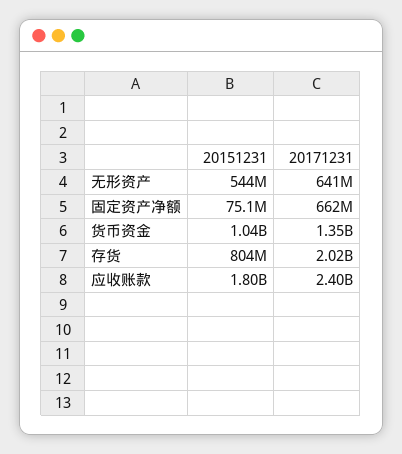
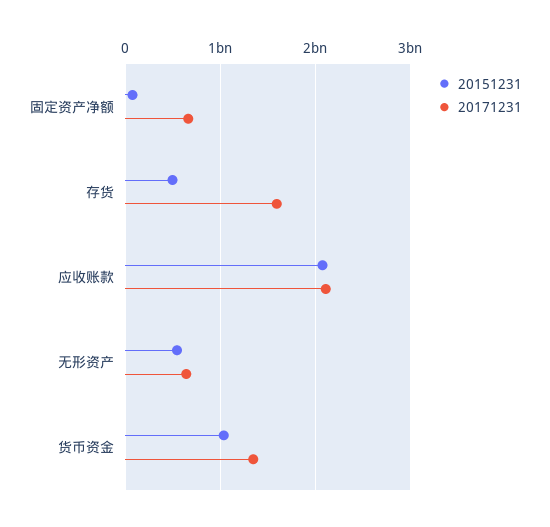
  {
    "20151231": {
      "无形资产": 544000000,
      "固定资产净额": 75100000,
      "货币资金": 1040000000,
-     "存货": 804000000,
+     "存货": 500000000,
-     "应收账款": 1800000000
+     "应收账款": 2100000000
    },
    "20171231": {
      "无形资产": 641000000,
      "固定资产净额": 662000000,
      "货币资金": 1350000000,
-     "存货": 2020000000,
+     "存货": 1600000000,
-     "应收账款": 2400000000
+     "应收账款": 2100000000
    }
  }

